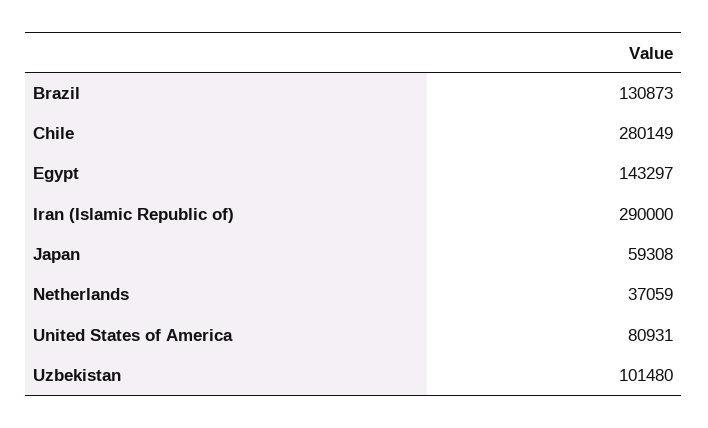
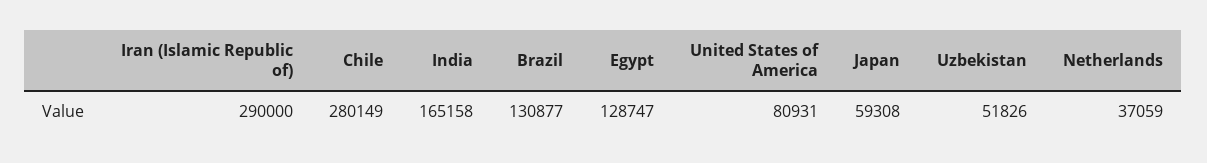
  {
-   "Brazil": 130873,
+   "Brazil": 130877,
    "Chile": 280149,
-   "Egypt": 143297,
+   "Egypt": 128747,
    "Iran (Islamic Republic of)": 290000,
    "Japan": 59308,
    "Netherlands": 37059,
    "United States of America": 80931,
-   "Uzbekistan": 101480
+   "Uzbekistan": 51826,
+   "India": 165158
  }

